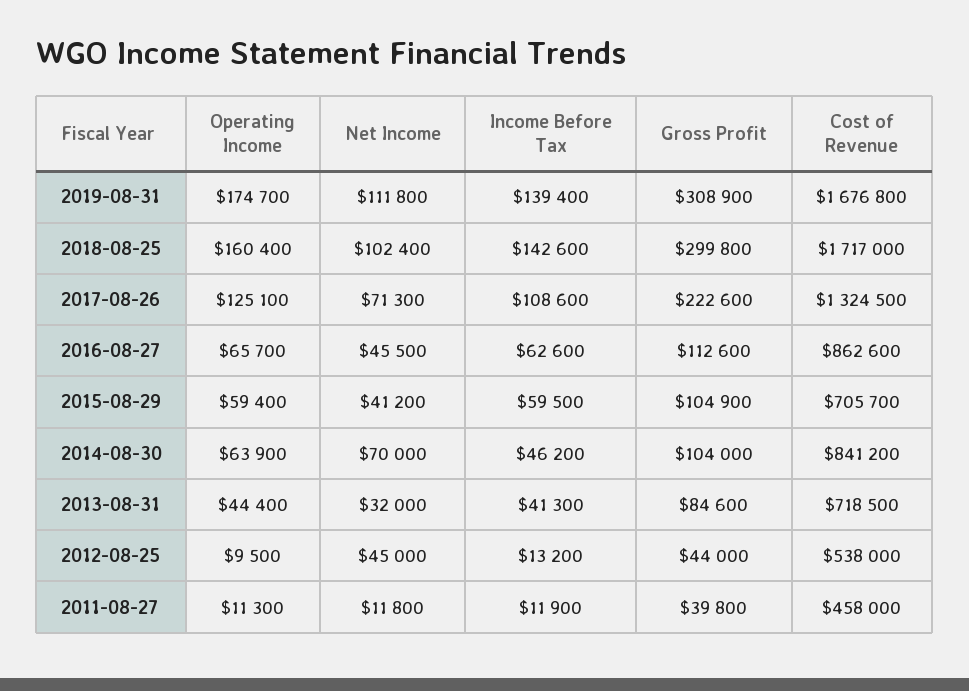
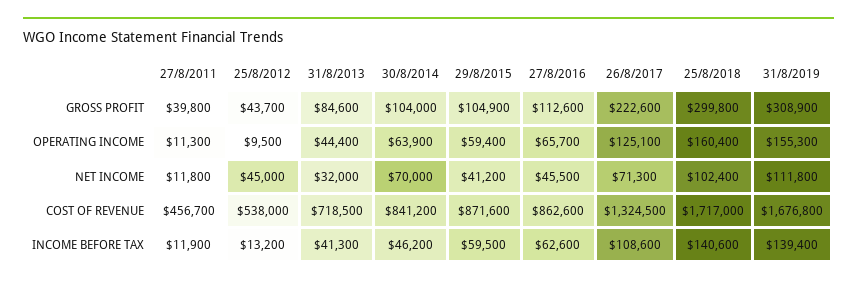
  {
    "Operating Income": {
-     "2019-08-31": 174700,
+     "2019-08-31": 155300,
      "2018-08-25": 160400,
      "2017-08-26": 125100,
      "2016-08-27": 65700,
      "2015-08-29": 59400,
      "2014-08-30": 63900,
      "2013-08-31": 44400,
      "2012-08-25": 9500,
      "2011-08-27": 11300
    },
    "Net Income": {
      "2019-08-31": 111800,
      "2018-08-25": 102400,
      "2017-08-26": 71300,
      "2016-08-27": 45500,
      "2015-08-29": 41200,
      "2014-08-30": 70000,
      "2013-08-31": 32000,
      "2012-08-25": 45000,
      "2011-08-27": 11800
    },
    "Income Before Tax": {
      "2019-08-31": 139400,
-     "2018-08-25": 142600,
+     "2018-08-25": 140600,
      "2017-08-26": 108600,
      "2016-08-27": 62600,
      "2015-08-29": 59500,
      "2014-08-30": 46200,
      "2013-08-31": 41300,
      "2012-08-25": 13200,
      "2011-08-27": 11900
    },
    "Gross Profit": {
      "2019-08-31": 308900,
      "2018-08-25": 299800,
      "2017-08-26": 222600,
      "2016-08-27": 112600,
      "2015-08-29": 104900,
      "2014-08-30": 104000,
      "2013-08-31": 84600,
-     "2012-08-25": 44000,
+     "2012-08-25": 43700,
      "2011-08-27": 39800
    },
    "Cost of Revenue": {
      "2019-08-31": 1676800,
      "2018-08-25": 1717000,
      "2017-08-26": 1324500,
      "2016-08-27": 862600,
-     "2015-08-29": 705700,
+     "2015-08-29": 871600,
      "2014-08-30": 841200,
      "2013-08-31": 718500,
      "2012-08-25": 538000,
-     "2011-08-27": 458000
+     "2011-08-27": 456700
    }
  }

